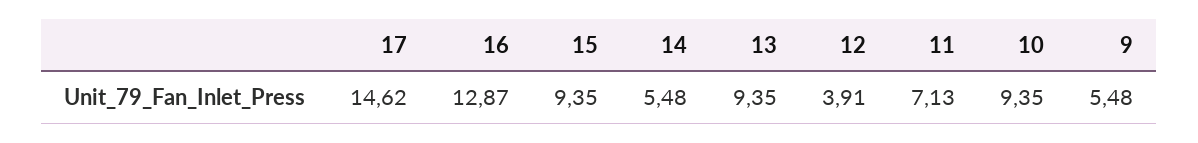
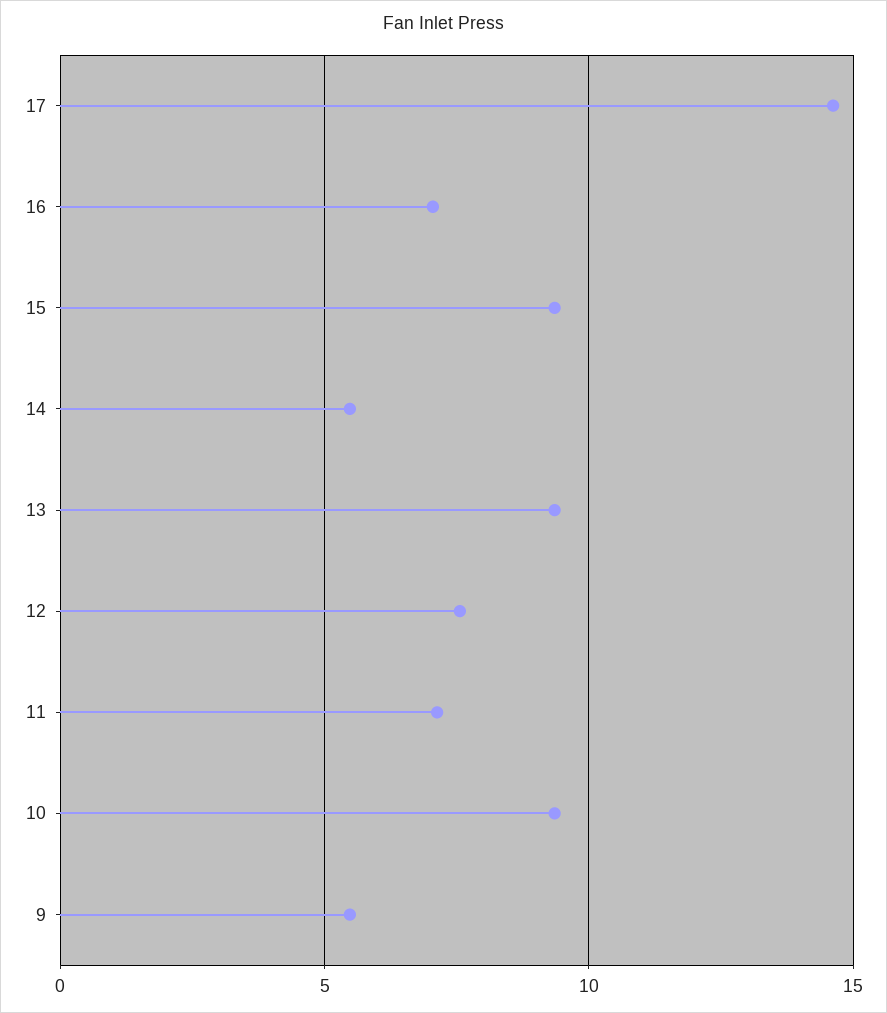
  {
    "17": 14.62,
-   "16": 12.87,
+   "16": 7,
    "15": 9.35,
    "14": 5.48,
    "13": 9.35,
-   "12": 3.91,
+   "12": 7.5,
    "11": 7.13,
    "10": 9.35,
    "9": 5.48
  }

